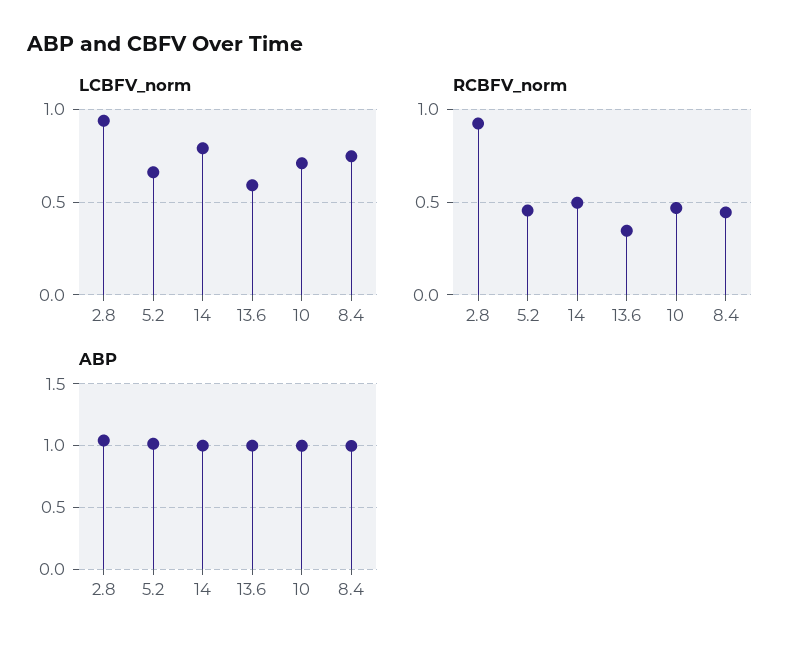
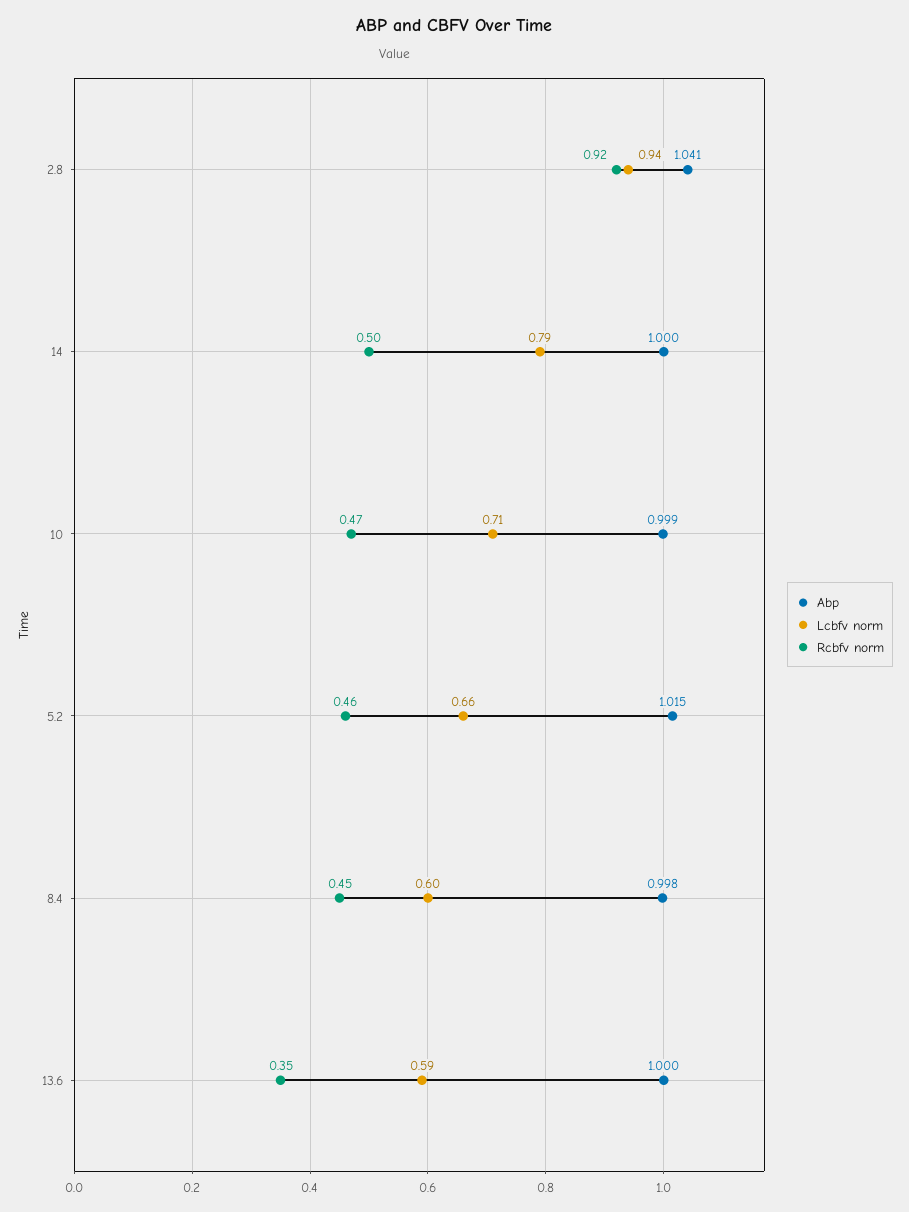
  {
    "LCBFV_norm": {
      "2.8": 0.94,
      "5.2": 0.66,
      "14": 0.79,
      "13.6": 0.59,
      "10": 0.71,
-     "8.4": 0.75
+     "8.4": 0.6
    },
    "RCBFV_norm": {
      "2.8": 0.92,
      "5.2": 0.46,
      "14": 0.5,
      "13.6": 0.35,
      "10": 0.47,
      "8.4": 0.45
    },
    "ABP": {
      "2.8": 1.041,
      "5.2": 1.015,
      "14": 1,
      "13.6": 1,
      "10": 0.999,
      "8.4": 0.998
    }
  }

